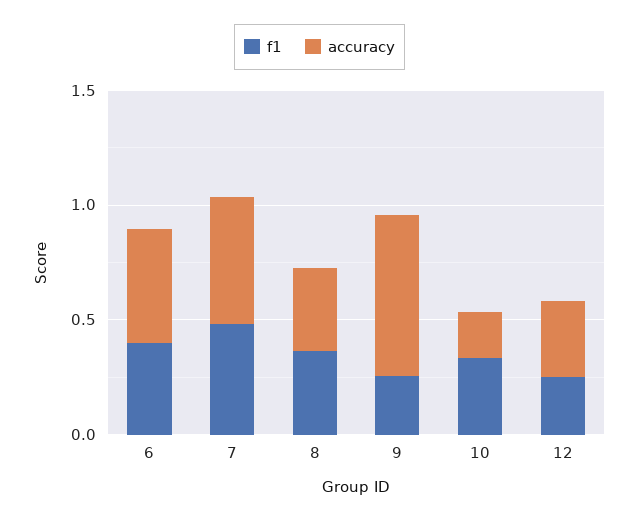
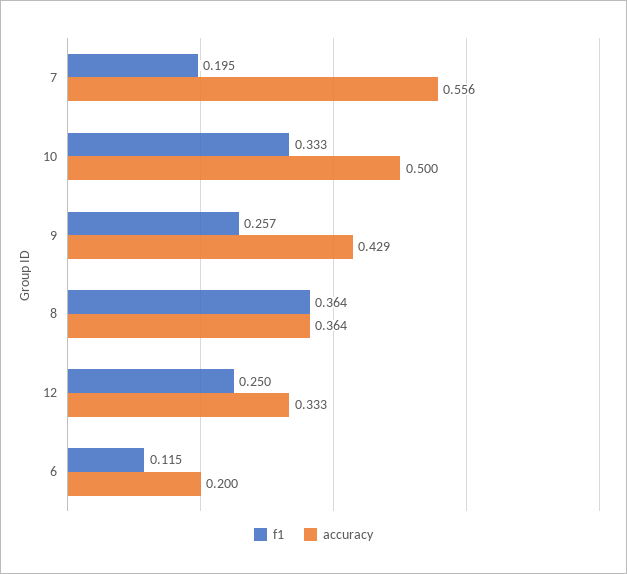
  {
    "f1": {
-     "6": 0.4,
+     "6": 0.115,
-     "7": 0.5,
+     "7": 0.195,
      "8": 0.364,
      "9": 0.257,
      "10": 0.333,
      "12": 0.25
    },
    "accuracy": {
-     "6": 0.5,
+     "6": 0.2,
      "7": 0.556,
      "8": 0.364,
-     "9": 0.7,
+     "9": 0.429,
-     "10": 0.2,
+     "10": 0.5,
      "12": 0.333
    }
  }

